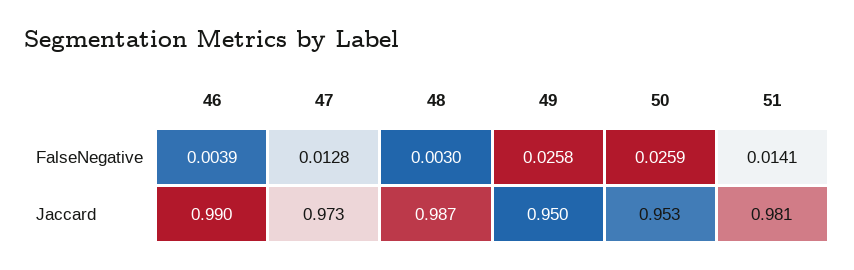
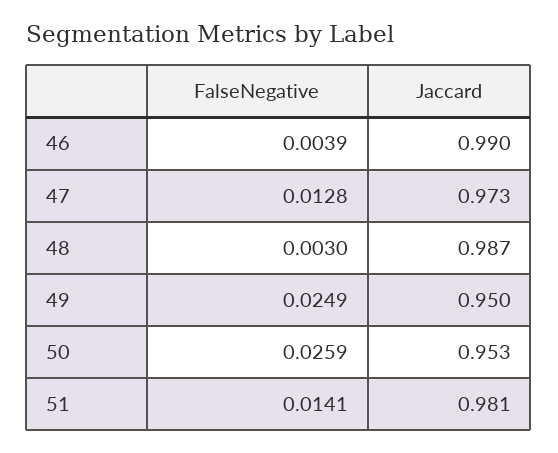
  {
    "46": {
      "FalseNegative": 0.0039,
      "Jaccard": 0.99
    },
    "47": {
      "FalseNegative": 0.0128,
      "Jaccard": 0.973
    },
    "48": {
      "FalseNegative": 0.003,
      "Jaccard": 0.987
    },
    "49": {
-     "FalseNegative": 0.0258,
+     "FalseNegative": 0.0249,
      "Jaccard": 0.95
    },
    "50": {
      "FalseNegative": 0.0259,
      "Jaccard": 0.953
    },
    "51": {
      "FalseNegative": 0.0141,
      "Jaccard": 0.981
    }
  }

